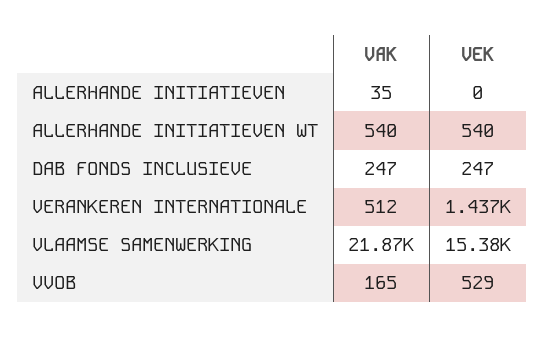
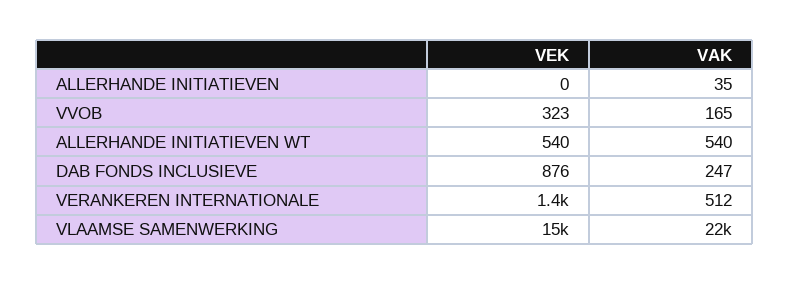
  {
    "VAK": {
      "ALLERHANDE INITIATIEVEN": 35,
      "ALLERHANDE INITIATIEVEN WT": 540,
      "DAB FONDS INCLUSIEVE": 247,
      "VERANKEREN INTERNATIONALE": 512,
      "VLAAMSE SAMENWERKING": 21870,
      "VVOB": 165
    },
    "VEK": {
      "ALLERHANDE INITIATIEVEN": 0,
      "ALLERHANDE INITIATIEVEN WT": 540,
-     "DAB FONDS INCLUSIEVE": 247,
+     "DAB FONDS INCLUSIEVE": 876,
      "VERANKEREN INTERNATIONALE": 1437,
      "VLAAMSE SAMENWERKING": 15380,
-     "VVOB": 529
+     "VVOB": 323
    }
  }

